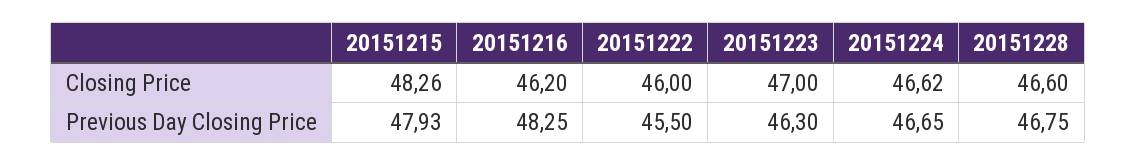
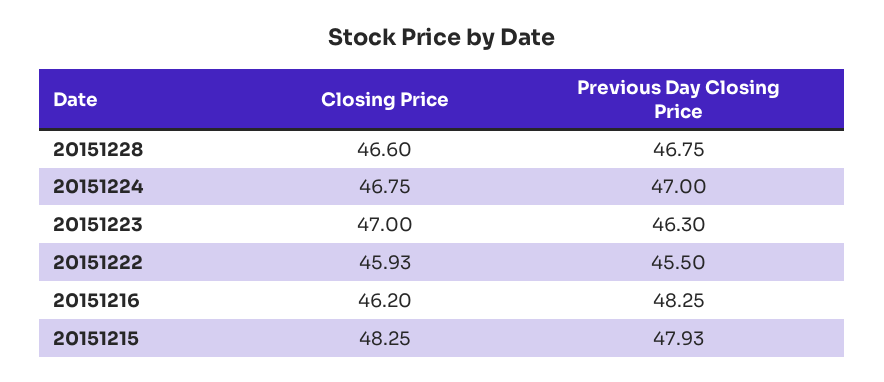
  {
    "20151215": {
-     "Closing Price": 48.26,
+     "Closing Price": 48.25,
      "Previous Day Closing Price": 47.93
    },
    "20151216": {
      "Closing Price": 46.2,
      "Previous Day Closing Price": 48.25
    },
    "20151222": {
-     "Closing Price": 46,
+     "Closing Price": 45.93,
      "Previous Day Closing Price": 45.5
    },
    "20151223": {
      "Closing Price": 47,
      "Previous Day Closing Price": 46.3
    },
    "20151224": {
-     "Closing Price": 46.62,
+     "Closing Price": 46.75,
-     "Previous Day Closing Price": 46.65
+     "Previous Day Closing Price": 47
    },
    "20151228": {
      "Closing Price": 46.6,
      "Previous Day Closing Price": 46.75
    }
  }

